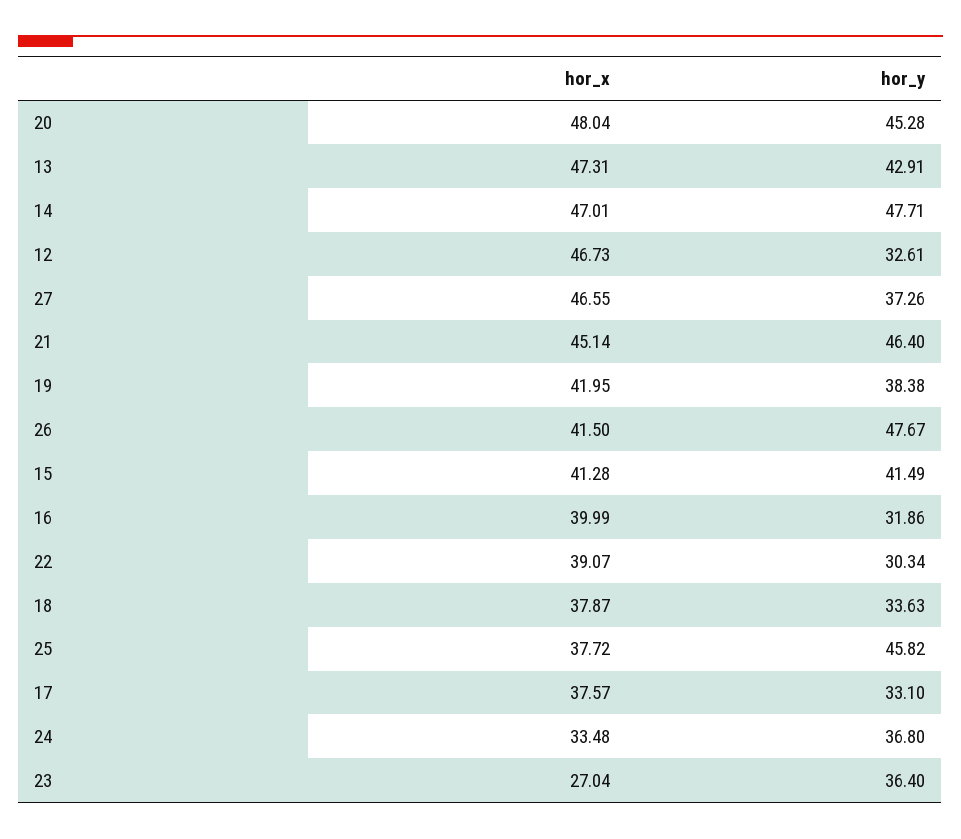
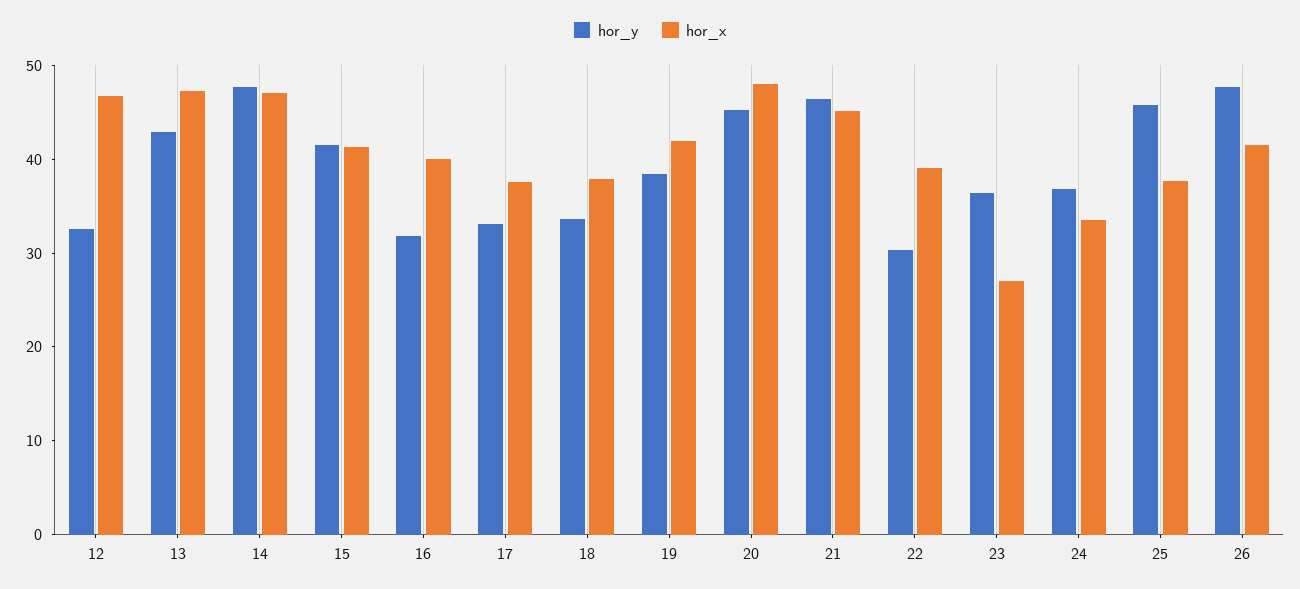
  {
    "hor_x": {
      "20": 48.04,
      "13": 47.31,
      "14": 47.01,
      "12": 46.73,
-     "27": 46.55,
      "21": 45.14,
      "19": 41.95,
      "26": 41.5,
      "15": 41.28,
      "16": 39.99,
      "22": 39.07,
      "18": 37.87,
      "25": 37.72,
      "17": 37.57,
      "24": 33.48,
      "23": 27.04
    },
    "hor_y": {
      "20": 45.28,
      "13": 42.91,
      "14": 47.71,
      "12": 32.61,
-     "27": 37.26,
      "21": 46.4,
      "19": 38.38,
      "26": 47.67,
      "15": 41.49,
      "16": 31.86,
      "22": 30.34,
      "18": 33.63,
      "25": 45.82,
      "17": 33.1,
      "24": 36.8,
      "23": 36.4
    }
  }

